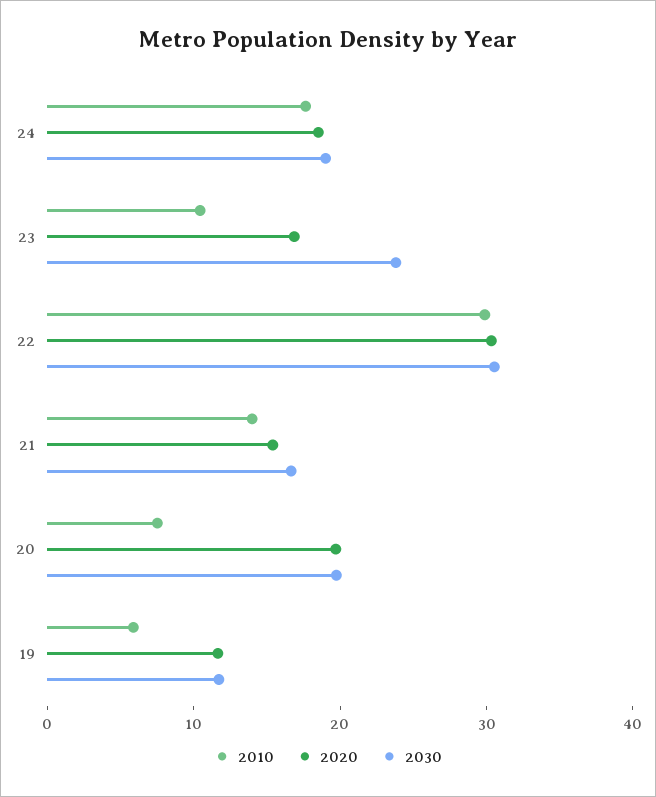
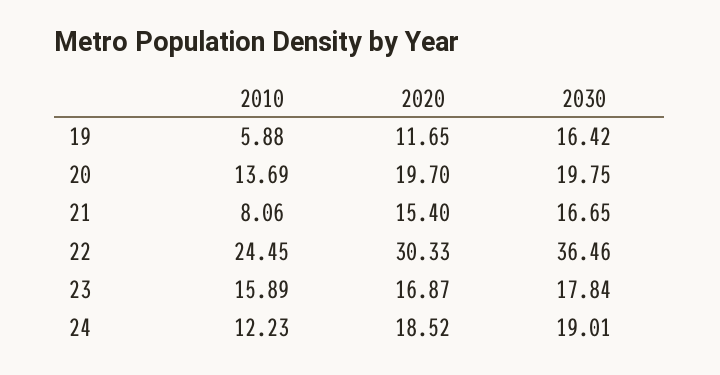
  {
    "2010": {
-     "24": 18,
+     "24": 12.23,
-     "23": 10,
+     "23": 15.89,
-     "22": 30,
+     "22": 24.45,
-     "21": 14,
+     "21": 8.06,
-     "20": 8,
+     "20": 13.69,
      "19": 5.88
    },
    "2020": {
      "24": 18.52,
      "23": 16.87,
      "22": 30.33,
      "21": 15.4,
      "20": 19.7,
      "19": 11.65
    },
    "2030": {
      "24": 19.01,
-     "23": 24,
+     "23": 17.84,
-     "22": 30,
+     "22": 36.46,
      "21": 16.65,
      "20": 19.75,
-     "19": 12
+     "19": 16.42
    }
  }

